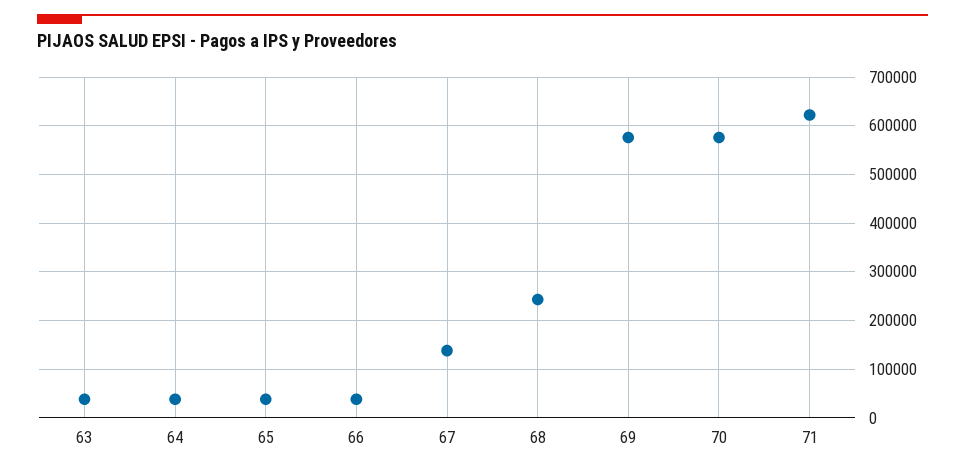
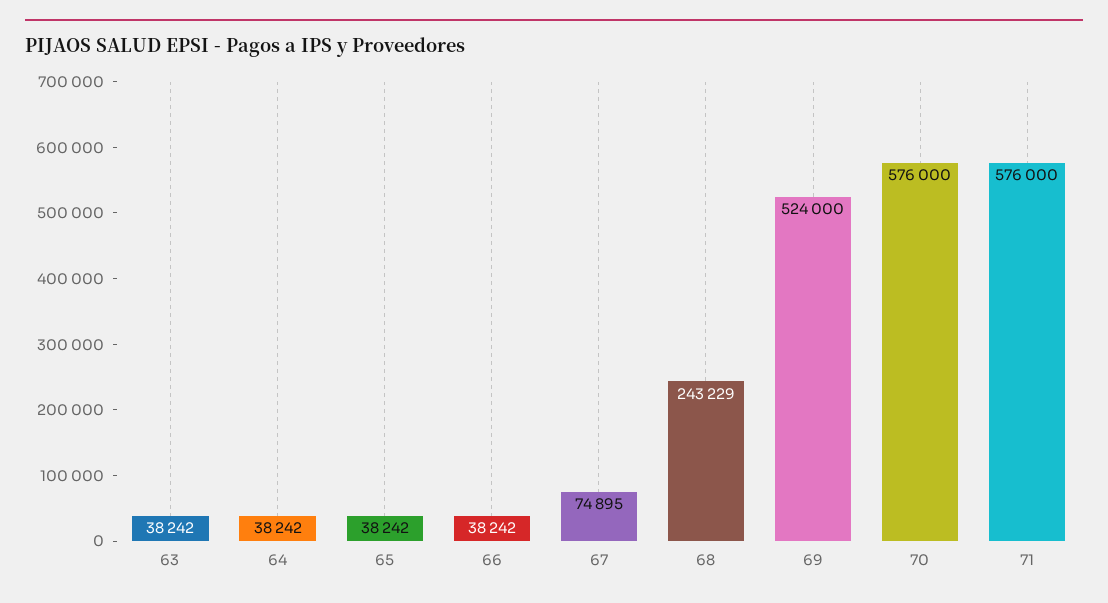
  {
    "63": 38242,
    "64": 38242,
    "65": 38242,
    "66": 38242,
-   "67": 140000,
+   "67": 74895,
    "68": 243229,
-   "69": 580000,
+   "69": 524000,
    "70": 576000,
-   "71": 620000
+   "71": 576000
  }

